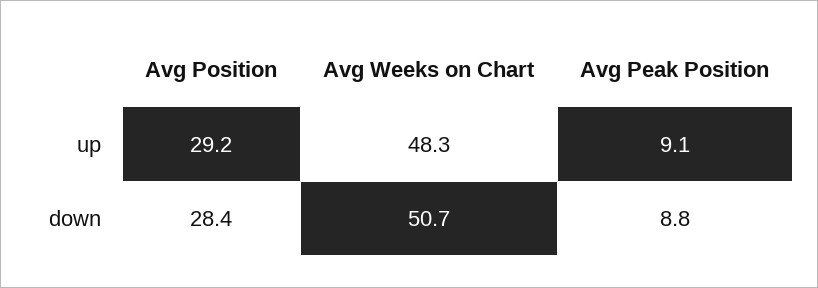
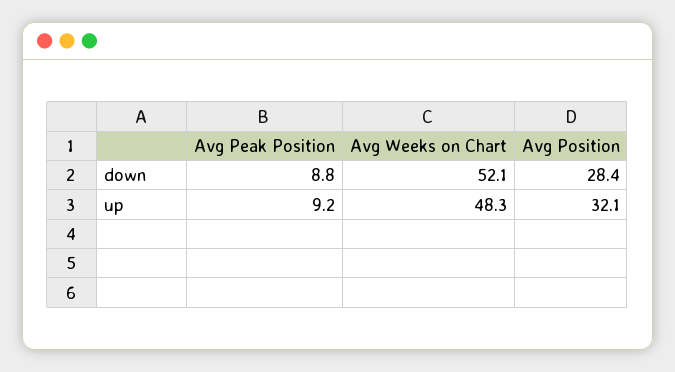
  {
    "Avg Position": {
-     "up": 29.2,
+     "up": 32.1,
      "down": 28.4
    },
    "Avg Weeks on Chart": {
      "up": 48.3,
-     "down": 50.7
+     "down": 52.1
    },
    "Avg Peak Position": {
-     "up": 9.1,
+     "up": 9.2,
      "down": 8.8
    }
  }

